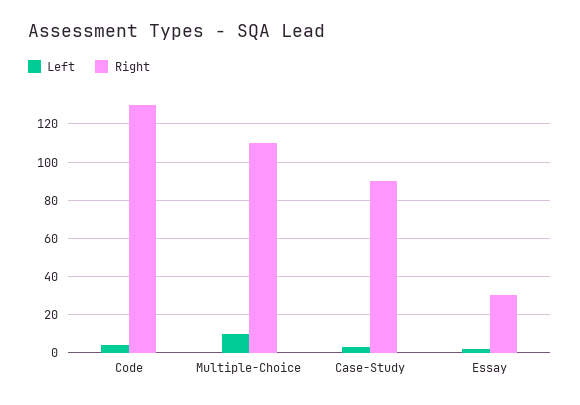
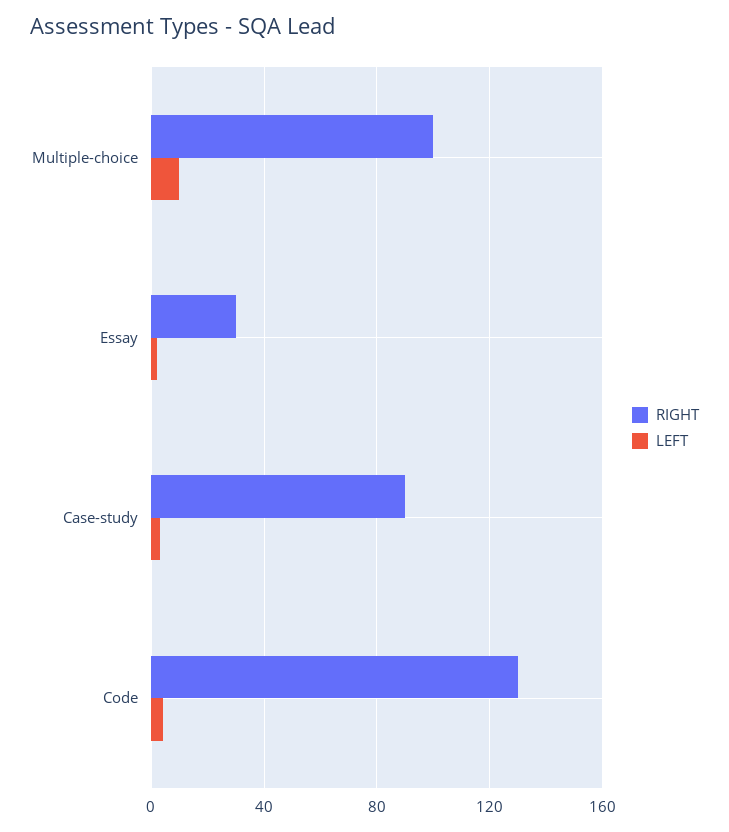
  {
    "Left": {
      "Code": 5,
      "Multiple-Choice": 10,
      "Case-Study": 5,
      "Essay": 0
    },
    "Right": {
      "Code": 130,
-     "Multiple-Choice": 110,
+     "Multiple-Choice": 100,
      "Case-Study": 90,
      "Essay": 30
    }
  }

